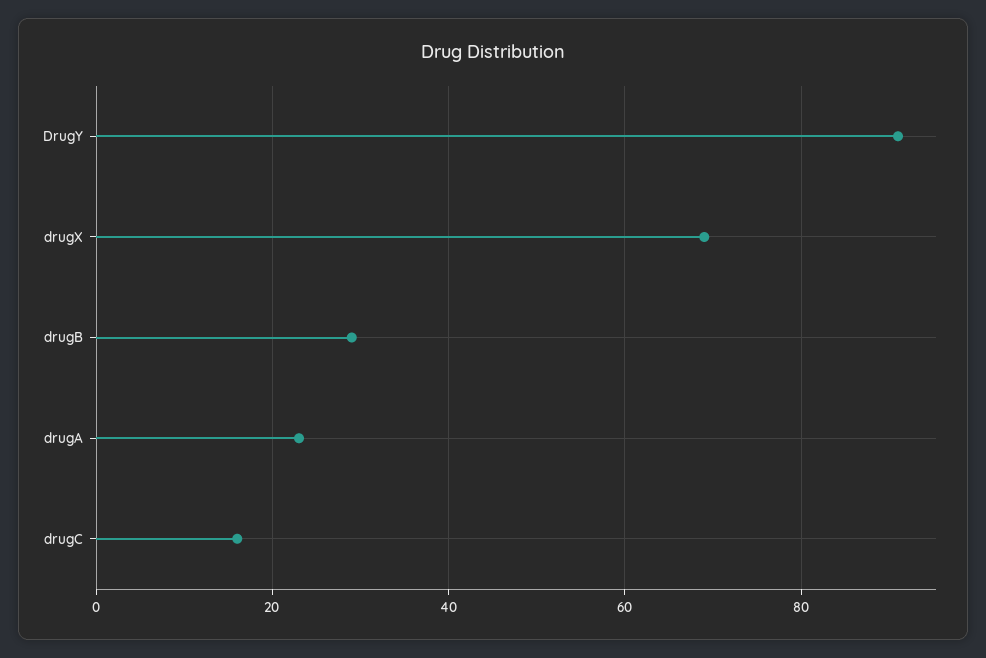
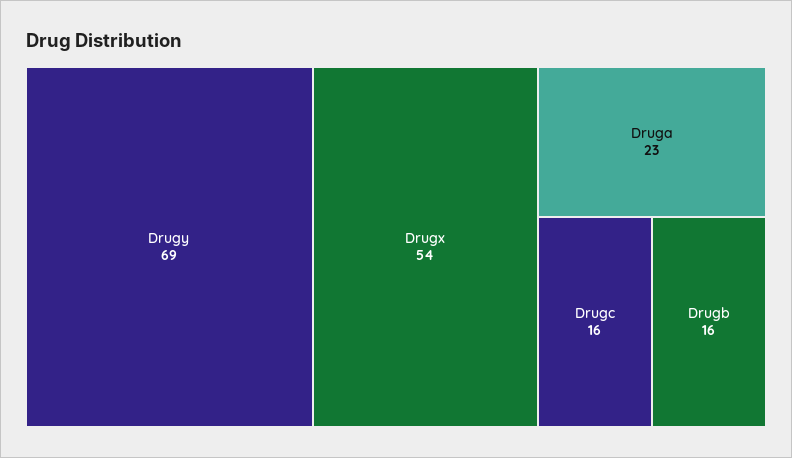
  {
-   "DrugY": 90,
+   "DrugY": 69,
-   "drugX": 70,
+   "drugX": 54,
-   "drugB": 30,
+   "drugB": 16,
    "drugA": 23,
    "drugC": 16
  }

